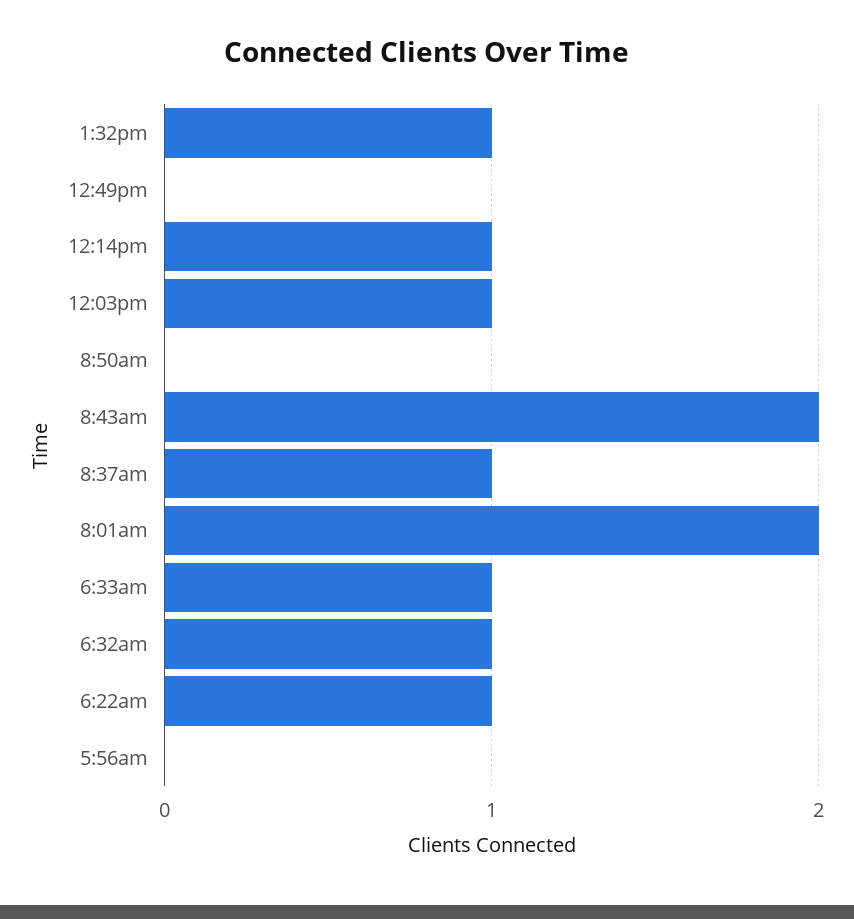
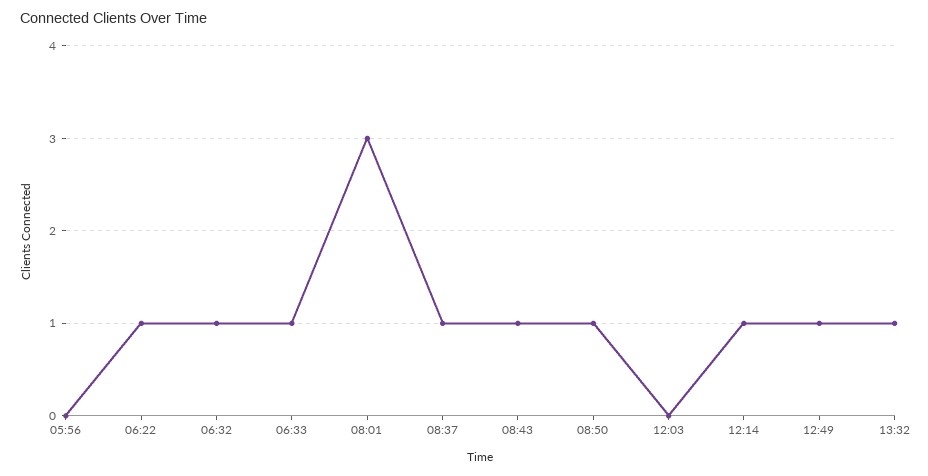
  {
    "1:32pm": 1,
-   "12:49pm": 0,
+   "12:49pm": 1,
    "12:14pm": 1,
-   "12:03pm": 1,
+   "12:03pm": 0,
-   "8:50am": 0,
+   "8:50am": 1,
-   "8:43am": 2,
+   "8:43am": 1,
    "8:37am": 1,
-   "8:01am": 2,
+   "8:01am": 3,
    "6:33am": 1,
    "6:32am": 1,
    "6:22am": 1,
    "5:56am": 0
  }

